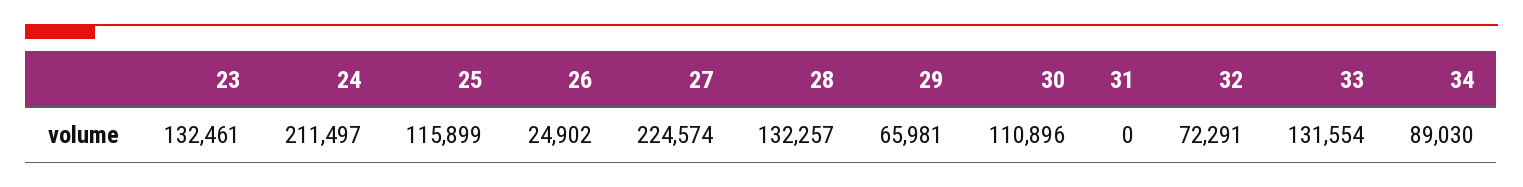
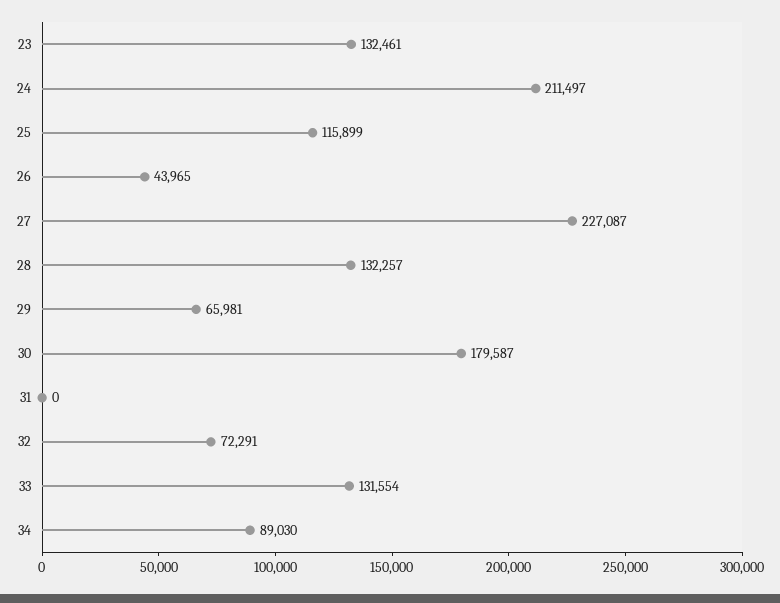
  {
    "23": 132461,
    "24": 211497,
    "25": 115899,
-   "26": 24902,
+   "26": 43965,
-   "27": 224574,
+   "27": 227087,
    "28": 132257,
    "29": 65981,
-   "30": 110896,
+   "30": 179587,
    "31": 0,
    "32": 72291,
    "33": 131554,
    "34": 89030
  }

